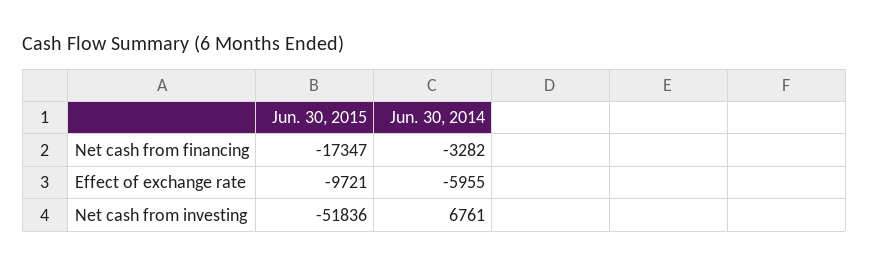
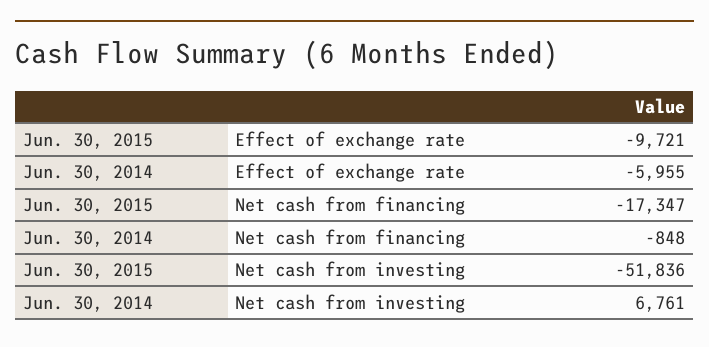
  {
    "Jun. 30, 2015": {
      "Net cash from financing": -17347,
      "Effect of exchange rate": -9721,
      "Net cash from investing": -51836
    },
    "Jun. 30, 2014": {
-     "Net cash from financing": -3282,
+     "Net cash from financing": -848,
      "Effect of exchange rate": -5955,
      "Net cash from investing": 6761
    }
  }

